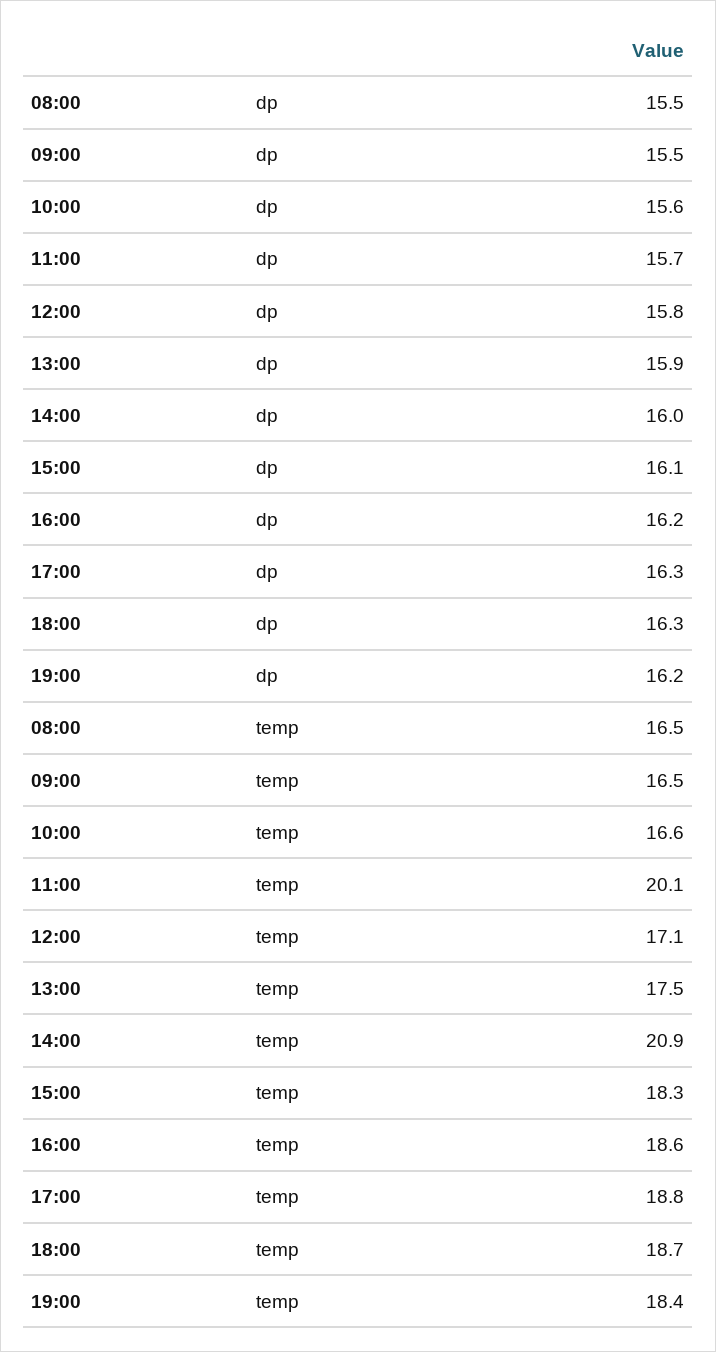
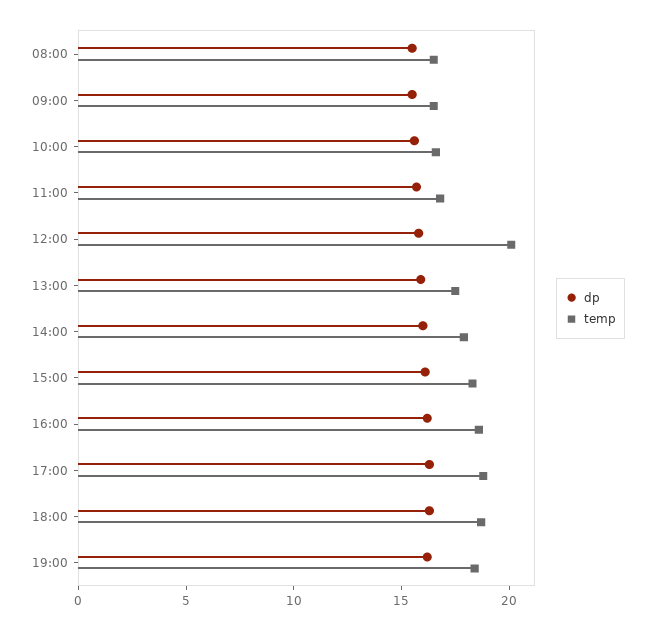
  {
    "dp": {
      "08:00": 15.5,
      "09:00": 15.5,
      "10:00": 15.6,
      "11:00": 15.7,
      "12:00": 15.8,
      "13:00": 15.9,
      "14:00": 16,
      "15:00": 16.1,
      "16:00": 16.2,
      "17:00": 16.3,
      "18:00": 16.3,
      "19:00": 16.2
    },
    "temp": {
      "08:00": 16.5,
      "09:00": 16.5,
      "10:00": 16.6,
-     "11:00": 20.1,
+     "11:00": 17,
-     "12:00": 17.1,
+     "12:00": 20,
      "13:00": 17.5,
-     "14:00": 20.9,
+     "14:00": 18,
      "15:00": 18.3,
      "16:00": 18.6,
      "17:00": 18.8,
      "18:00": 18.7,
      "19:00": 18.4
    }
  }

